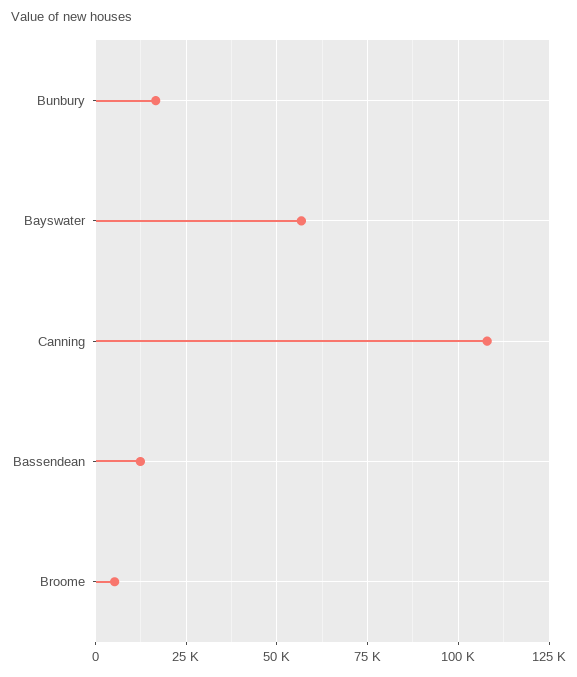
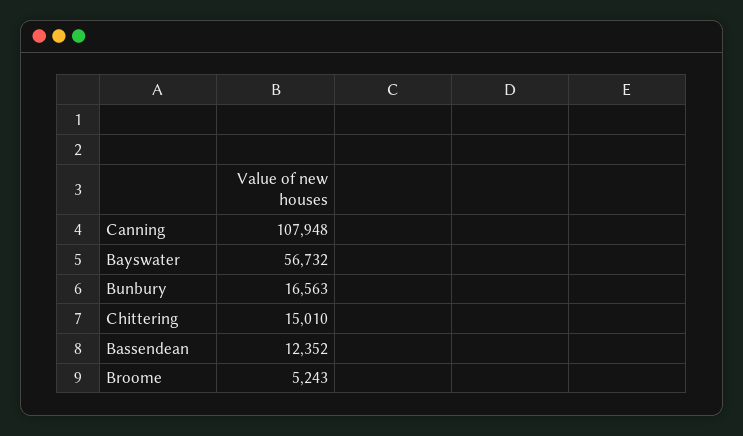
  {
    "Bunbury": 16563,
    "Bayswater": 56732,
    "Canning": 107948,
    "Bassendean": 12352,
-   "Broome": 5243
+   "Broome": 5243,
+   "Chittering": 15010
  }

